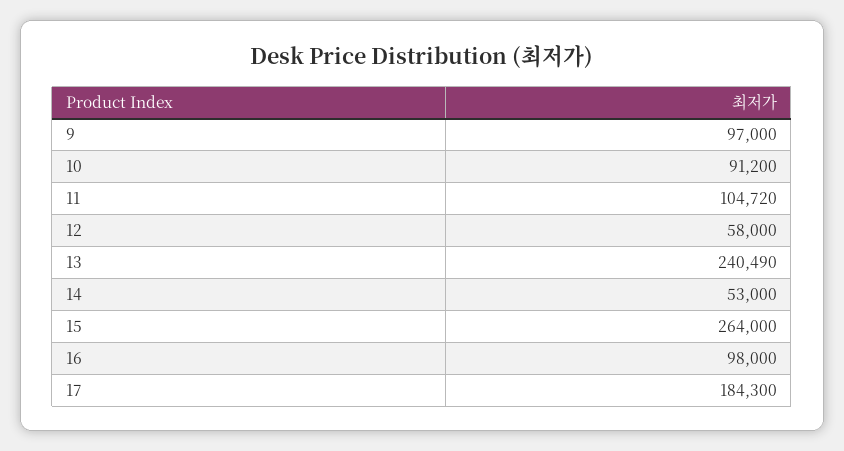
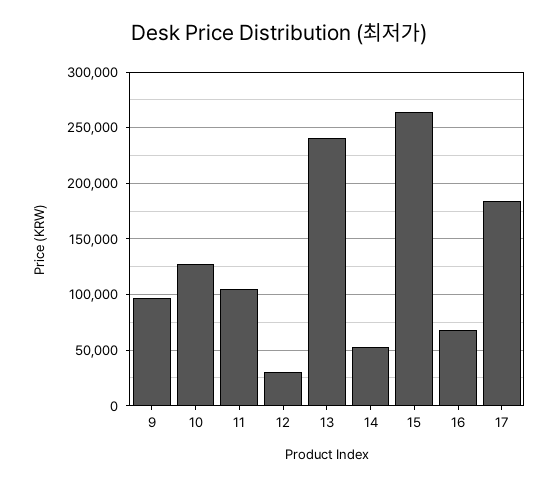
  {
    "9": 97000,
-   "10": 91200,
+   "10": 130000,
    "11": 104720,
-   "12": 58000,
+   "12": 30000,
    "13": 240490,
    "14": 53000,
    "15": 264000,
-   "16": 98000,
+   "16": 70000,
    "17": 184300
  }

